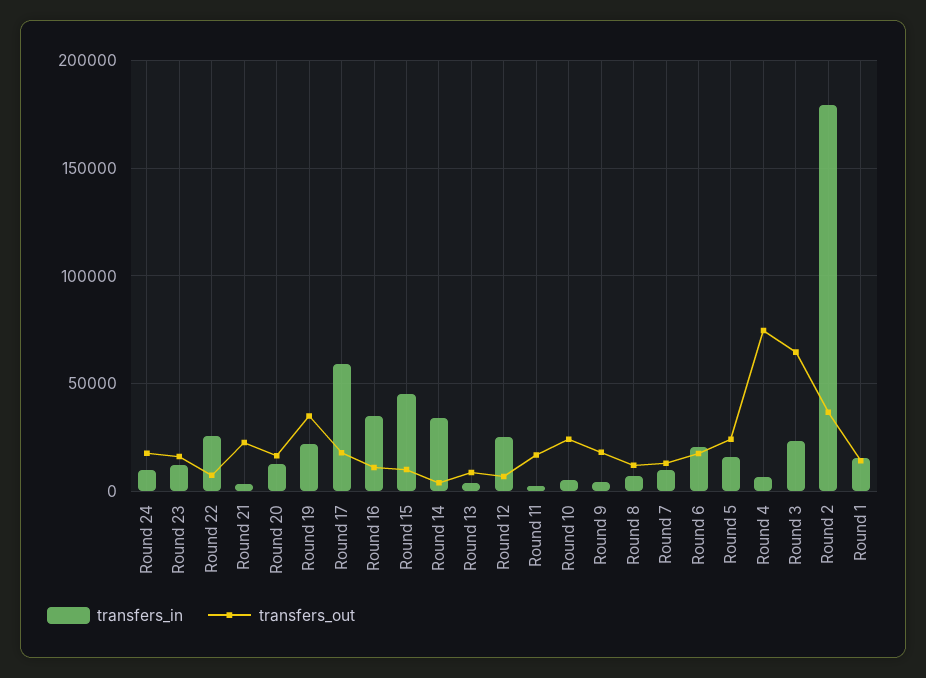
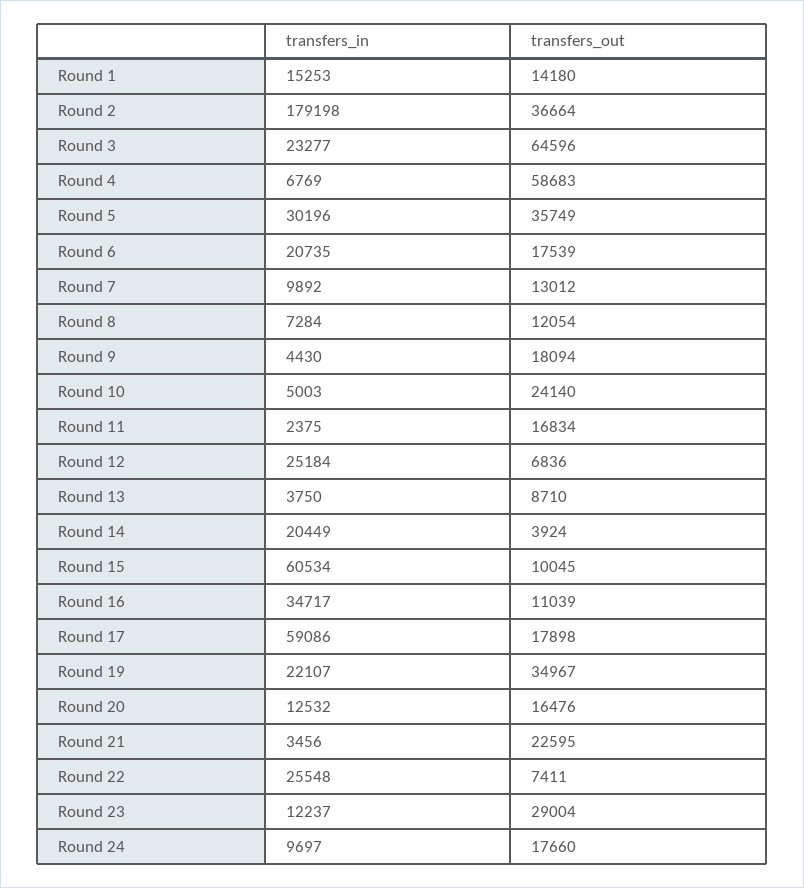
  {
    "transfers_in": {
      "Round 24": 9697,
      "Round 23": 12237,
      "Round 22": 25548,
      "Round 21": 3456,
      "Round 20": 12532,
      "Round 19": 22107,
      "Round 17": 59086,
      "Round 16": 34717,
-     "Round 15": 45000,
+     "Round 15": 60534,
-     "Round 14": 35000,
+     "Round 14": 20449,
      "Round 13": 3750,
      "Round 12": 25184,
      "Round 11": 2375,
      "Round 10": 5003,
      "Round 9": 4430,
      "Round 8": 7284,
      "Round 7": 9892,
      "Round 6": 20735,
-     "Round 5": 15000,
+     "Round 5": 30196,
      "Round 4": 6769,
      "Round 3": 23277,
      "Round 2": 179198,
      "Round 1": 15253
    },
    "transfers_out": {
      "Round 24": 17660,
-     "Round 23": 15000,
+     "Round 23": 29004,
      "Round 22": 7411,
      "Round 21": 22595,
      "Round 20": 16476,
      "Round 19": 34967,
      "Round 17": 17898,
      "Round 16": 11039,
      "Round 15": 10045,
      "Round 14": 3924,
      "Round 13": 8710,
      "Round 12": 6836,
      "Round 11": 16834,
      "Round 10": 24140,
      "Round 9": 18094,
      "Round 8": 12054,
      "Round 7": 13012,
      "Round 6": 17539,
-     "Round 5": 25000,
+     "Round 5": 35749,
-     "Round 4": 75000,
+     "Round 4": 58683,
      "Round 3": 64596,
      "Round 2": 36664,
      "Round 1": 14180
    }
  }

